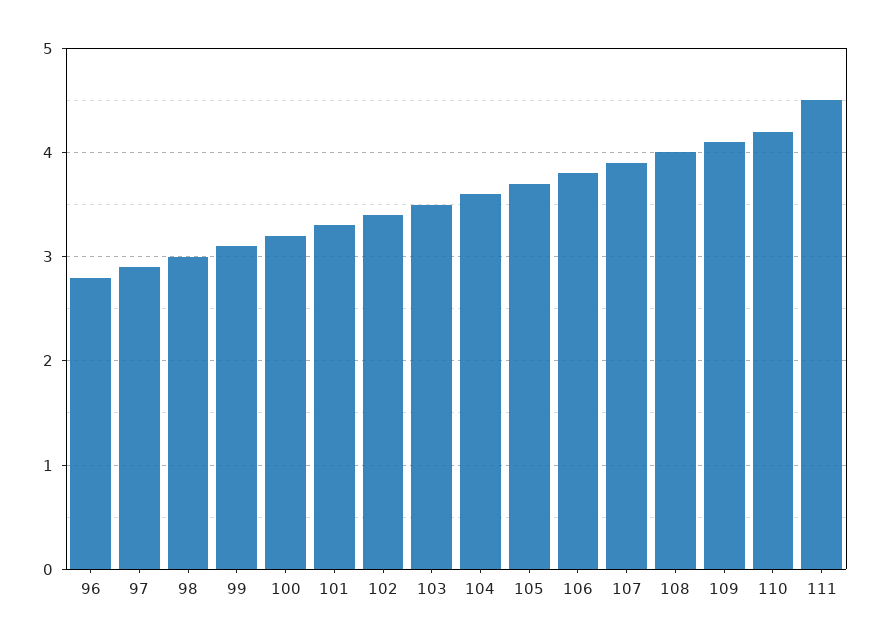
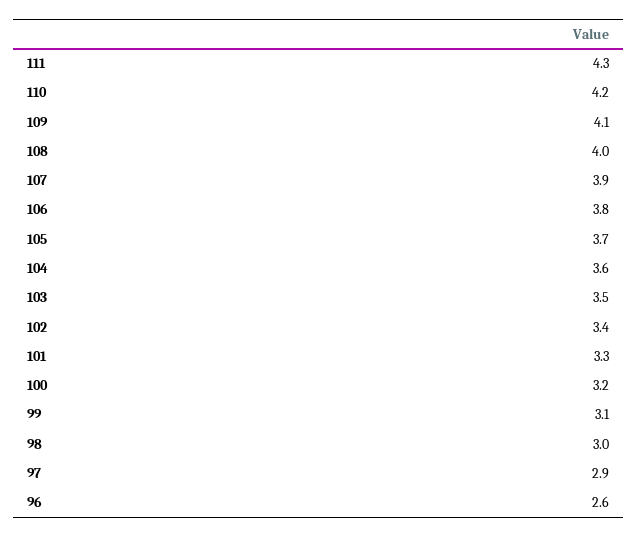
  {
-   "96": 2.8,
+   "96": 2.6,
    "97": 2.9,
    "98": 3,
    "99": 3.1,
    "100": 3.2,
    "101": 3.3,
    "102": 3.4,
    "103": 3.5,
    "104": 3.6,
    "105": 3.7,
    "106": 3.8,
    "107": 3.9,
    "108": 4,
    "109": 4.1,
    "110": 4.2,
-   "111": 4.5
+   "111": 4.3
  }

